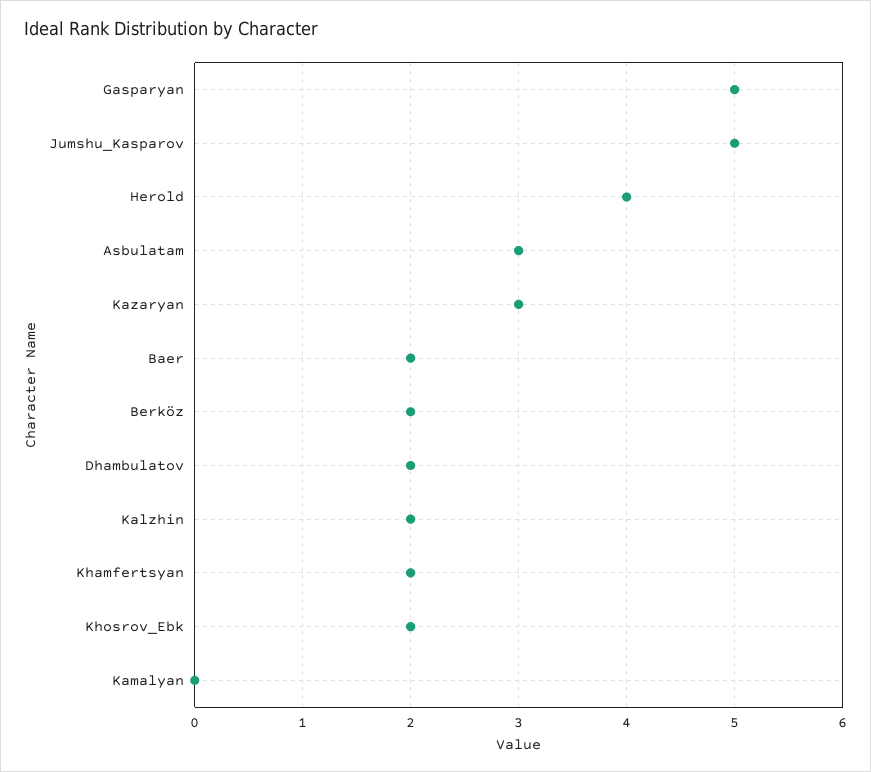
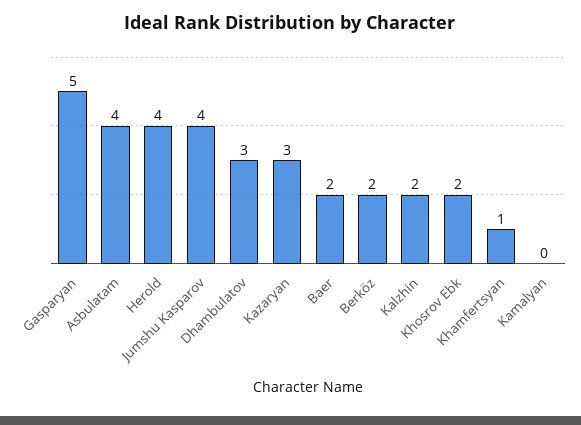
  {
    "Gasparyan": 5,
-   "Jumshu_Kasparov": 5,
+   "Jumshu_Kasparov": 4,
    "Herold": 4,
-   "Asbulatam": 3,
+   "Asbulatam": 4,
    "Kazaryan": 3,
    "Baer": 2,
    "Berköz": 2,
-   "Dhambulatov": 2,
+   "Dhambulatov": 3,
    "Kalzhin": 2,
-   "Khamfertsyan": 2,
+   "Khamfertsyan": 1,
    "Khosrov_Ebk": 2,
    "Kamalyan": 0
  }

